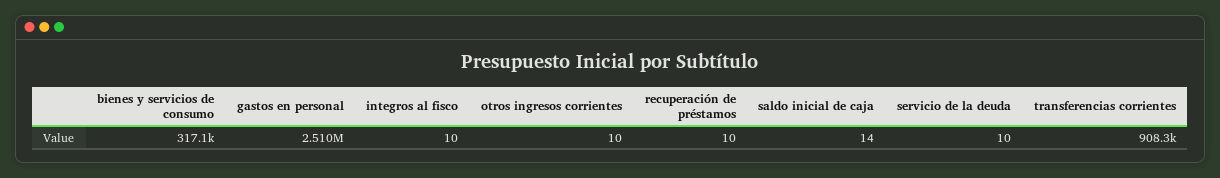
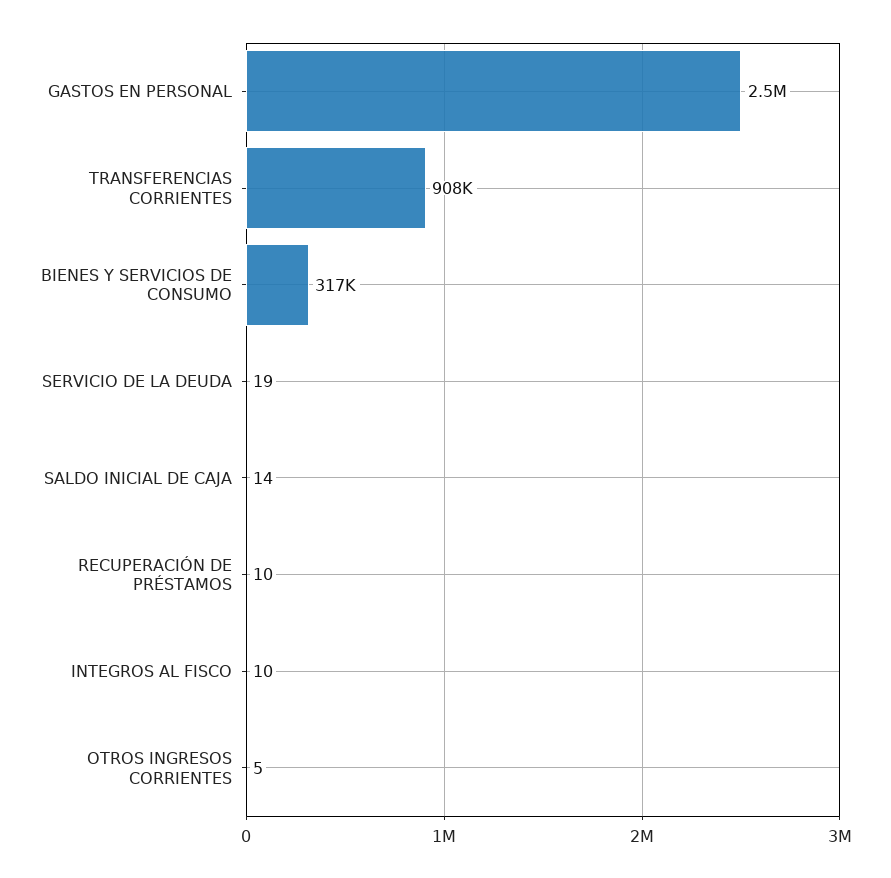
  {
    "bienes y servicios de consumo": 317100,
    "gastos en personal": 2510000,
    "integros al fisco": 10,
-   "otros ingresos corrientes": 10,
+   "otros ingresos corrientes": 5,
    "recuperación de préstamos": 10,
    "saldo inicial de caja": 14,
-   "servicio de la deuda": 10,
+   "servicio de la deuda": 19,
    "transferencias corrientes": 908300
  }

